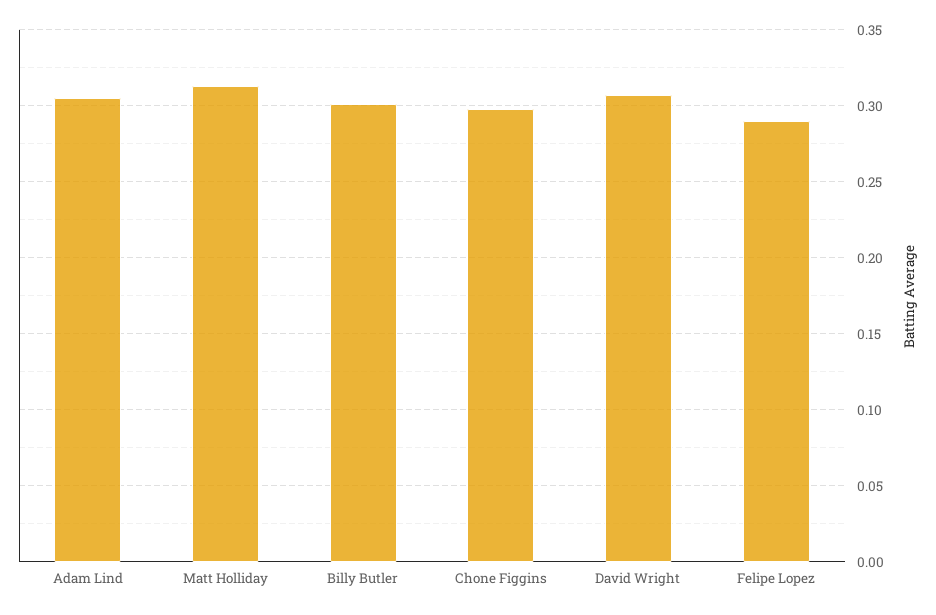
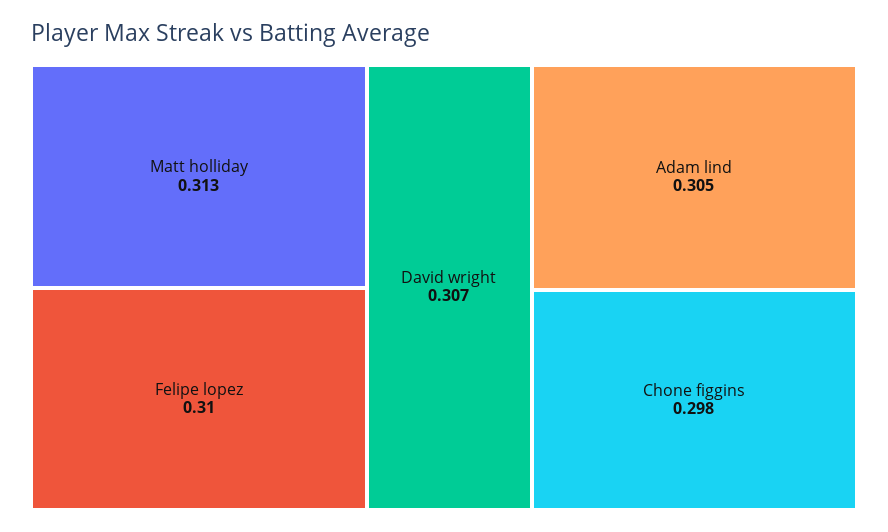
  {
    "Adam Lind": 0.305,
    "Matt Holliday": 0.313,
-   "Billy Butler": 0.3,
    "Chone Figgins": 0.298,
    "David Wright": 0.307,
-   "Felipe Lopez": 0.29
+   "Felipe Lopez": 0.31
  }

